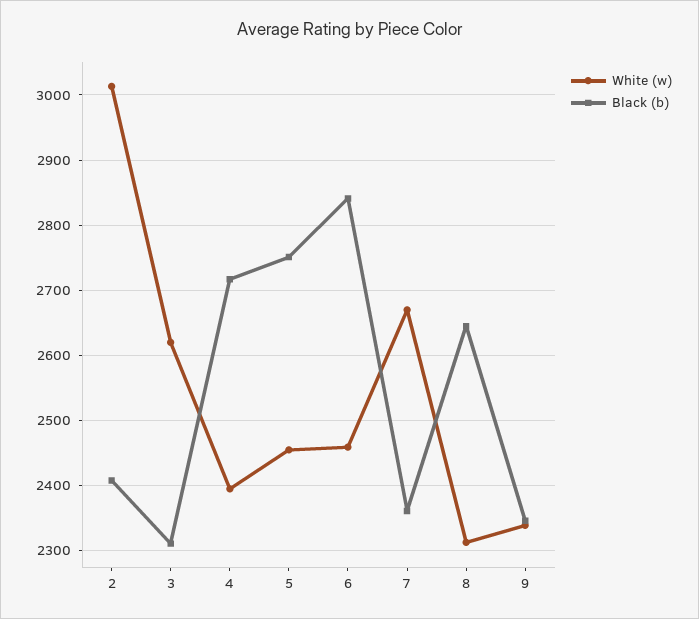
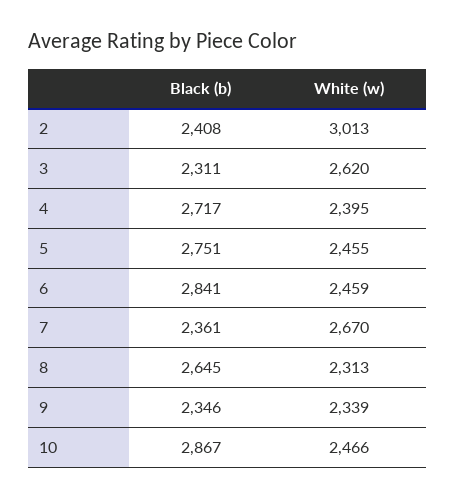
  {
    "White (w)": {
      "2": 3013,
      "3": 2620,
      "4": 2395,
      "5": 2455,
      "6": 2459,
      "7": 2670,
      "8": 2313,
-     "9": 2339
+     "9": 2339,
+     "10": 2466
    },
    "Black (b)": {
      "2": 2408,
      "3": 2311,
      "4": 2717,
      "5": 2751,
      "6": 2841,
      "7": 2361,
      "8": 2645,
-     "9": 2346
+     "9": 2346,
+     "10": 2867
    }
  }

